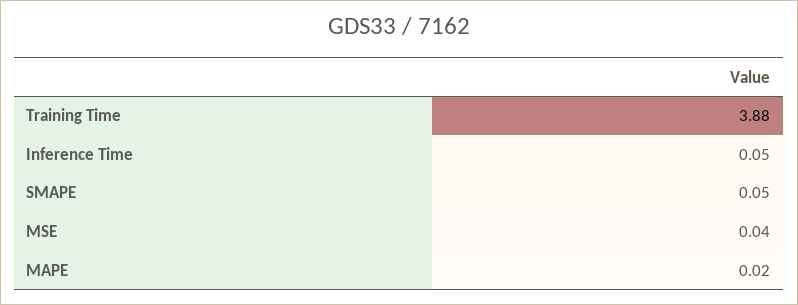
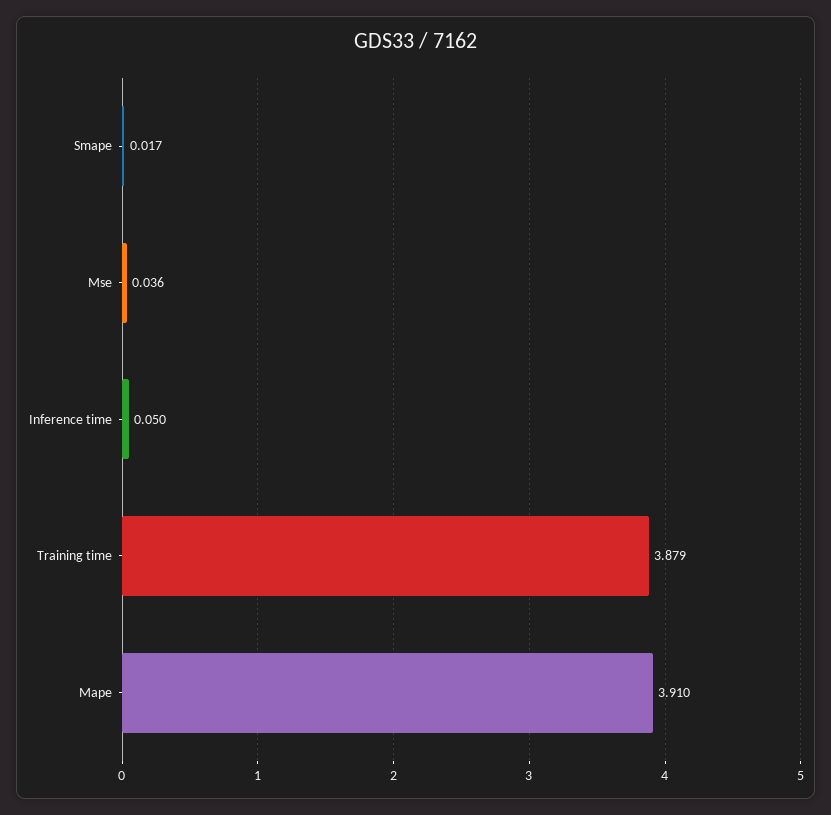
  {
    "Training Time": 3.879,
    "Inference Time": 0.05,
-   "SMAPE": 0.05,
+   "SMAPE": 0.017,
    "MSE": 0.036,
-   "MAPE": 0.02
+   "MAPE": 3.91
  }

